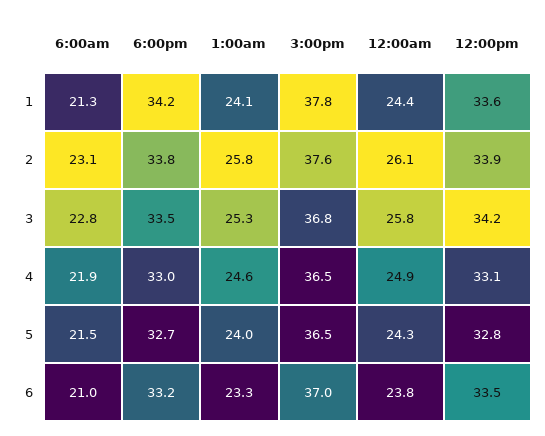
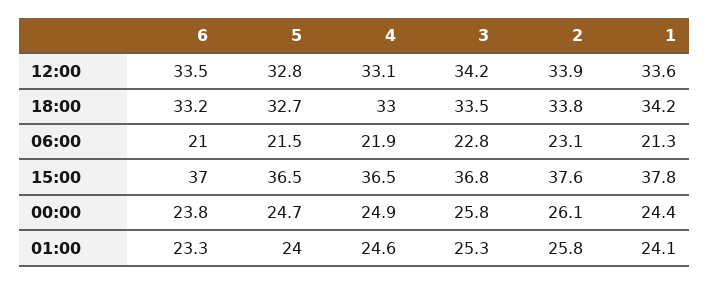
  {
    "6:00am": {
      "1": 21.3,
      "2": 23.1,
      "3": 22.8,
      "4": 21.9,
      "5": 21.5,
      "6": 21
    },
    "6:00pm": {
      "1": 34.2,
      "2": 33.8,
      "3": 33.5,
      "4": 33,
      "5": 32.7,
      "6": 33.2
    },
    "1:00am": {
      "1": 24.1,
      "2": 25.8,
      "3": 25.3,
      "4": 24.6,
      "5": 24,
      "6": 23.3
    },
    "3:00pm": {
      "1": 37.8,
      "2": 37.6,
      "3": 36.8,
      "4": 36.5,
      "5": 36.5,
      "6": 37
    },
    "12:00am": {
      "1": 24.4,
      "2": 26.1,
      "3": 25.8,
      "4": 24.9,
-     "5": 24.3,
+     "5": 24.7,
      "6": 23.8
    },
    "12:00pm": {
      "1": 33.6,
      "2": 33.9,
      "3": 34.2,
      "4": 33.1,
      "5": 32.8,
      "6": 33.5
    }
  }

